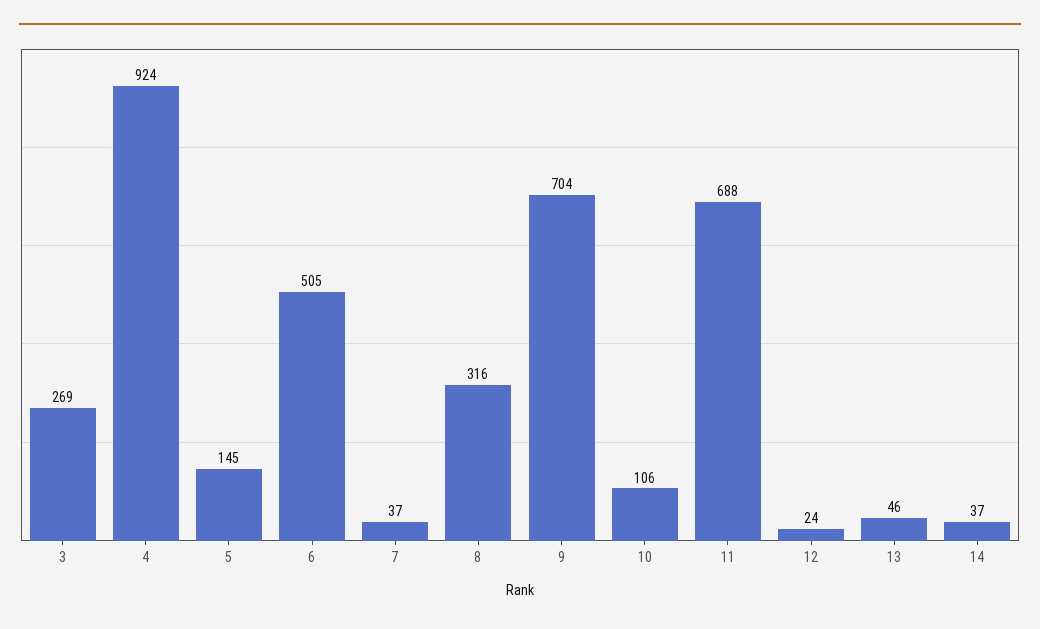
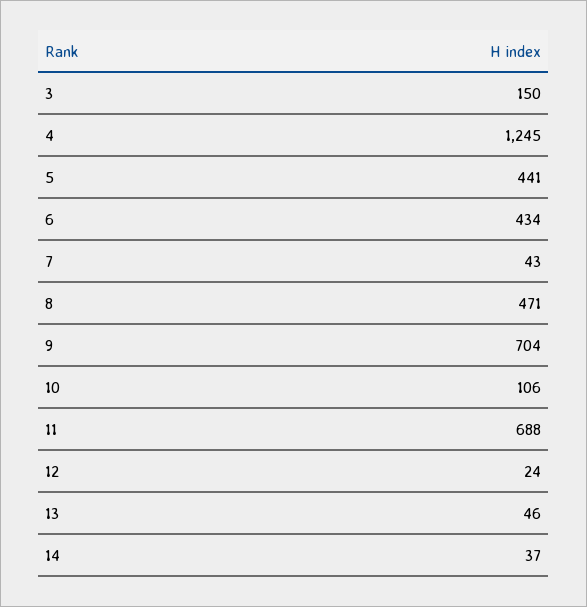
  {
-   "3": 269,
+   "3": 150,
-   "4": 924,
+   "4": 1245,
-   "5": 145,
+   "5": 441,
-   "6": 505,
+   "6": 434,
-   "7": 37,
+   "7": 43,
-   "8": 316,
+   "8": 471,
    "9": 704,
    "10": 106,
    "11": 688,
    "12": 24,
    "13": 46,
    "14": 37
  }

